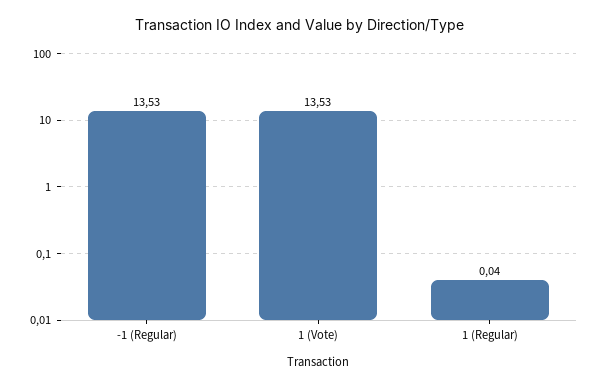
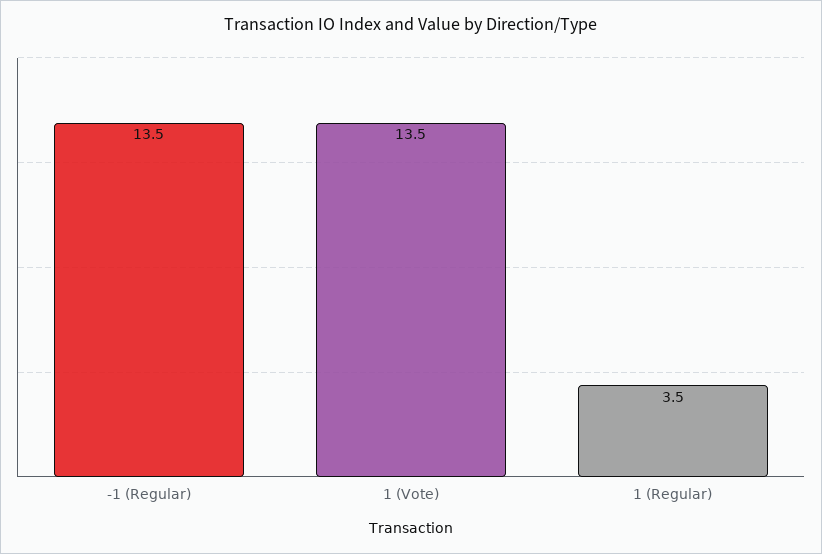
  {
    "-1 (Regular)": 13.53,
    "1 (Vote)": 13.53,
-   "1 (Regular)": 0.04
+   "1 (Regular)": 3.5
  }

